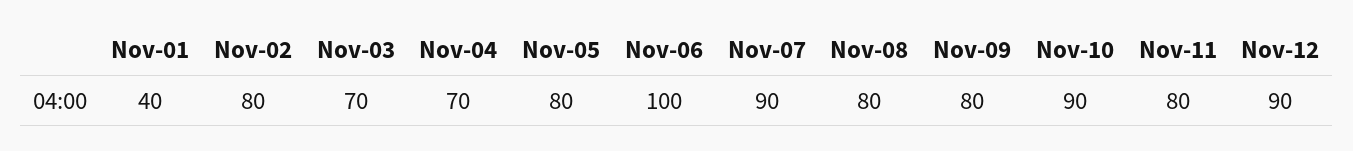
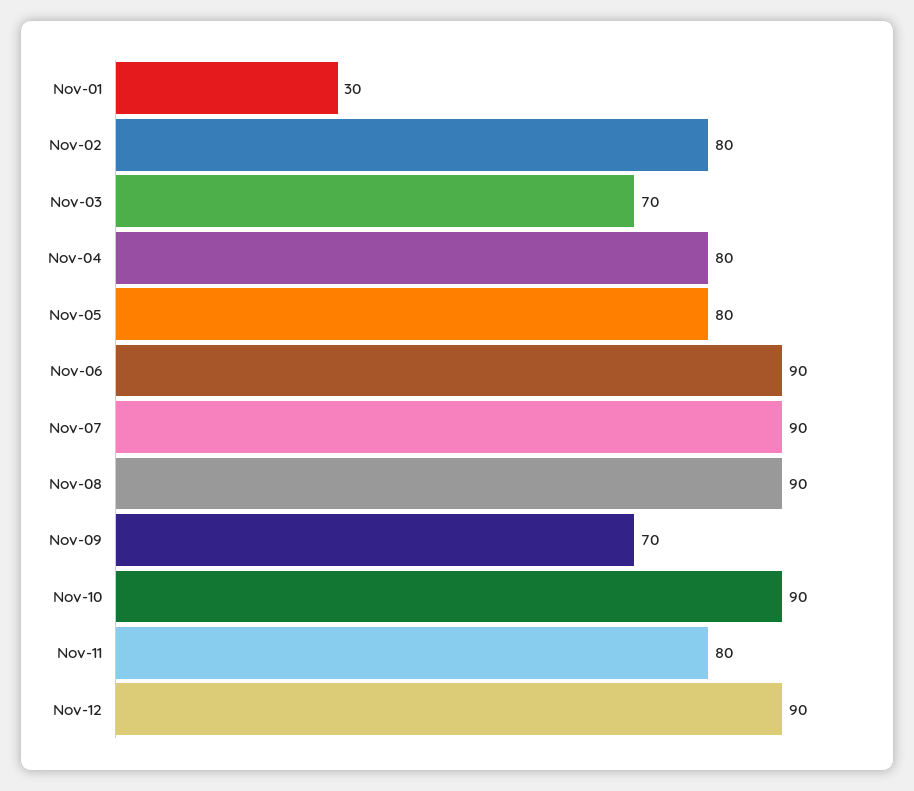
  {
-   "Nov-01": 40,
+   "Nov-01": 30,
    "Nov-02": 80,
    "Nov-03": 70,
-   "Nov-04": 70,
+   "Nov-04": 80,
    "Nov-05": 80,
-   "Nov-06": 100,
+   "Nov-06": 90,
    "Nov-07": 90,
-   "Nov-08": 80,
+   "Nov-08": 90,
-   "Nov-09": 80,
+   "Nov-09": 70,
    "Nov-10": 90,
    "Nov-11": 80,
    "Nov-12": 90
  }

